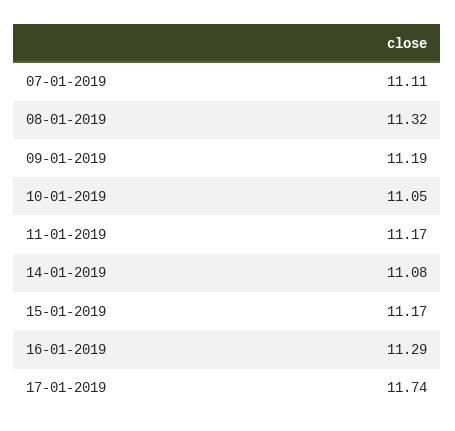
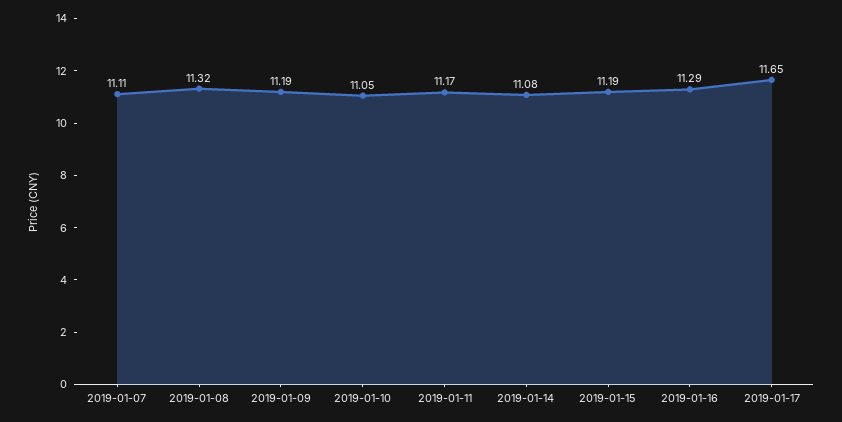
  {
    "07-01-2019": 11.11,
    "08-01-2019": 11.32,
    "09-01-2019": 11.19,
    "10-01-2019": 11.05,
    "11-01-2019": 11.17,
    "14-01-2019": 11.08,
-   "15-01-2019": 11.17,
+   "15-01-2019": 11.19,
    "16-01-2019": 11.29,
-   "17-01-2019": 11.74
+   "17-01-2019": 11.65
  }

